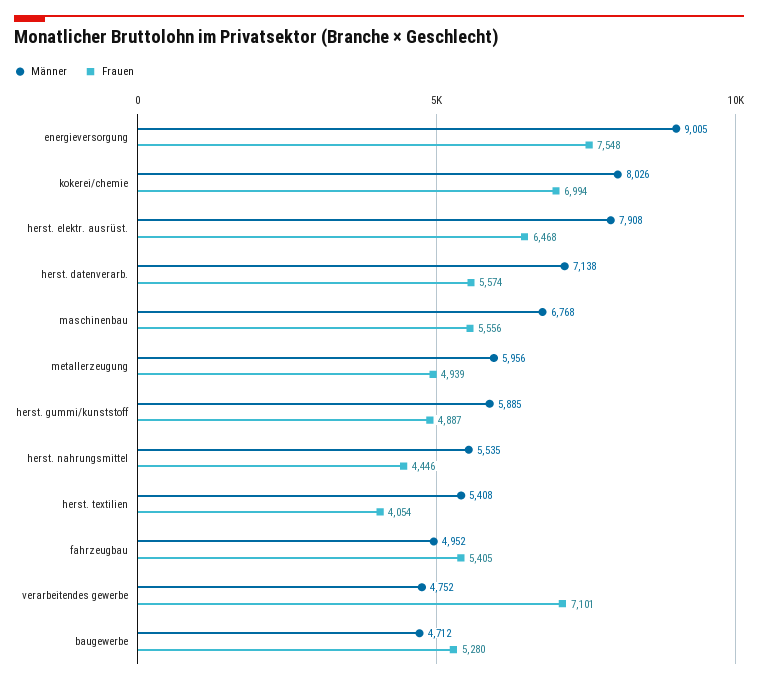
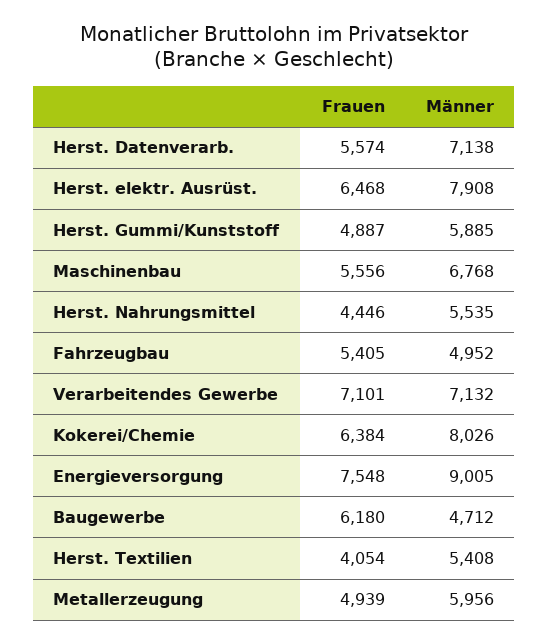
  {
    "Männer": {
      "energieversorgung": 9005,
      "kokerei/chemie": 8026,
      "herst. elektr. ausrüst.": 7908,
      "herst. datenverarb.": 7138,
      "maschinenbau": 6768,
      "metallerzeugung": 5956,
      "herst. gummi/kunststoff": 5885,
      "herst. nahrungsmittel": 5535,
      "herst. textilien": 5408,
      "fahrzeugbau": 4952,
-     "verarbeitendes gewerbe": 4752,
+     "verarbeitendes gewerbe": 7132,
      "baugewerbe": 4712
    },
    "Frauen": {
      "energieversorgung": 7548,
-     "kokerei/chemie": 6994,
+     "kokerei/chemie": 6384,
      "herst. elektr. ausrüst.": 6468,
      "herst. datenverarb.": 5574,
      "maschinenbau": 5556,
      "metallerzeugung": 4939,
      "herst. gummi/kunststoff": 4887,
      "herst. nahrungsmittel": 4446,
      "herst. textilien": 4054,
      "fahrzeugbau": 5405,
      "verarbeitendes gewerbe": 7101,
-     "baugewerbe": 5280
+     "baugewerbe": 6180
    }
  }

